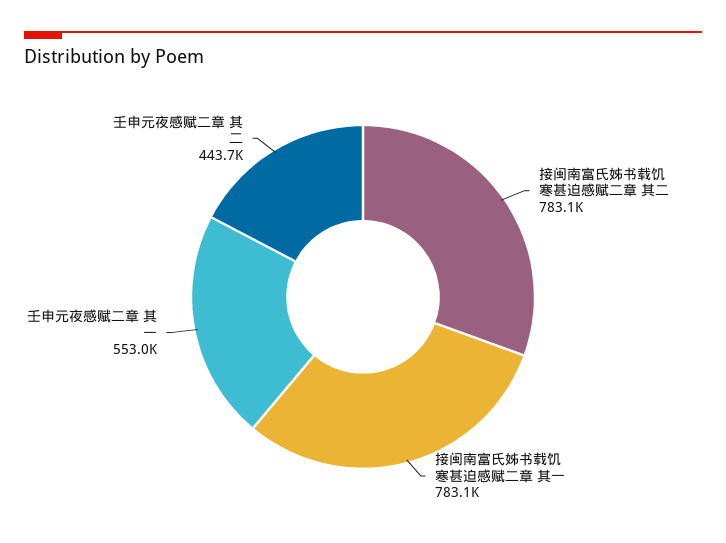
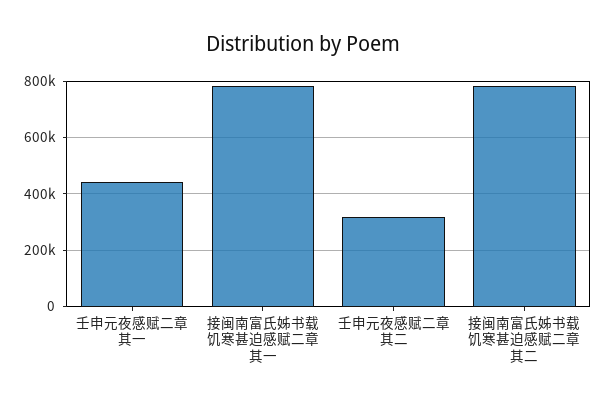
  {
    "接闽南富氏姊书载饥寒甚迫感赋二章 其二": 783100,
    "接闽南富氏姊书载饥寒甚迫感赋二章 其一": 783100,
-   "壬申元夜感赋二章 其一": 553000,
+   "壬申元夜感赋二章 其一": 450000,
-   "壬申元夜感赋二章 其二": 443700
+   "壬申元夜感赋二章 其二": 325000
  }

